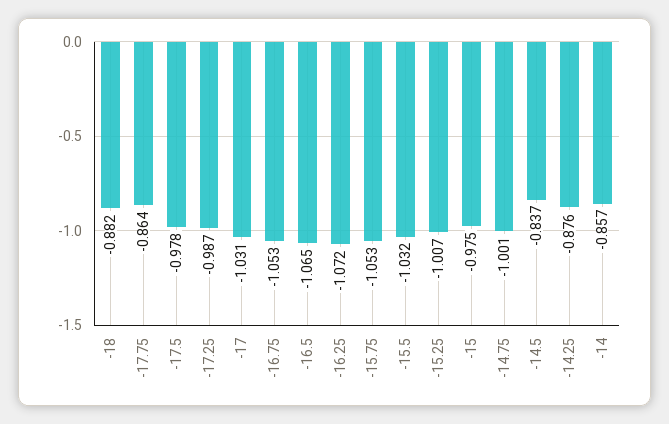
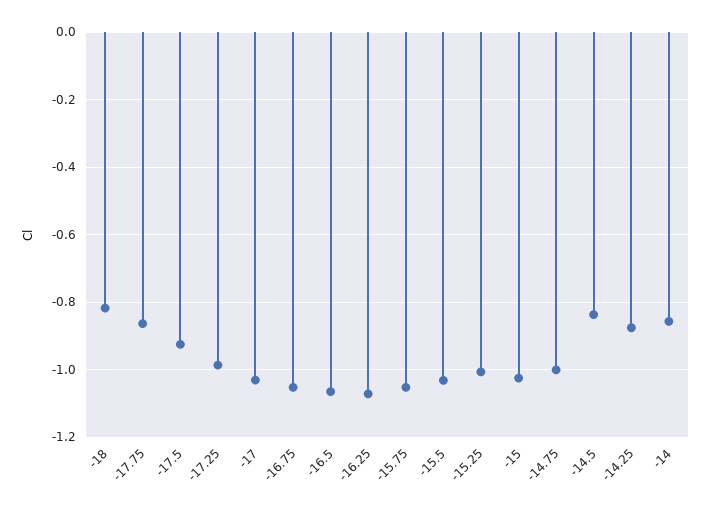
  {
-   "-18": -0.882,
+   "-18": -0.82,
    "-17.75": -0.864,
-   "-17.5": -0.978,
+   "-17.5": -0.92,
    "-17.25": -0.987,
    "-17": -1.031,
    "-16.75": -1.053,
    "-16.5": -1.065,
    "-16.25": -1.072,
    "-15.75": -1.053,
    "-15.5": -1.032,
    "-15.25": -1.007,
-   "-15": -0.975,
+   "-15": -1.02,
    "-14.75": -1.001,
    "-14.5": -0.837,
    "-14.25": -0.876,
    "-14": -0.857
  }

